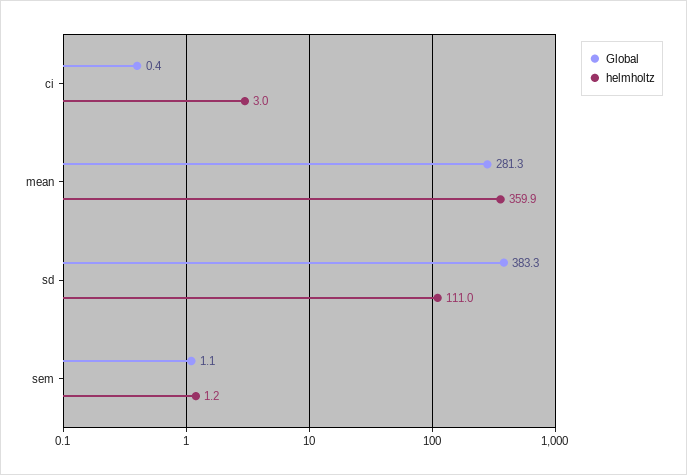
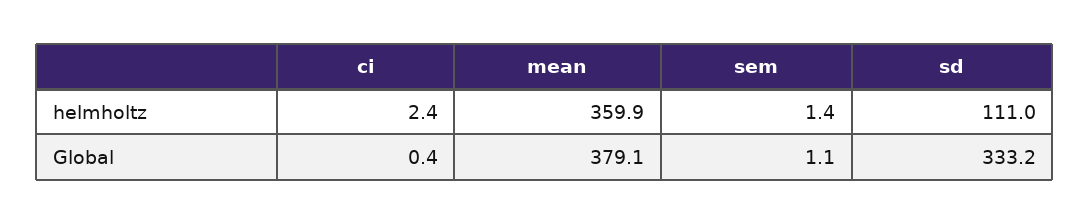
  {
    "Global": {
      "ci": 0.4,
-     "mean": 281.3,
+     "mean": 379.1,
-     "sd": 383.3,
+     "sd": 333.2,
      "sem": 1.1
    },
    "helmholtz": {
-     "ci": 3,
+     "ci": 2.4,
      "mean": 359.9,
      "sd": 111,
-     "sem": 1.2
+     "sem": 1.4
    }
  }

